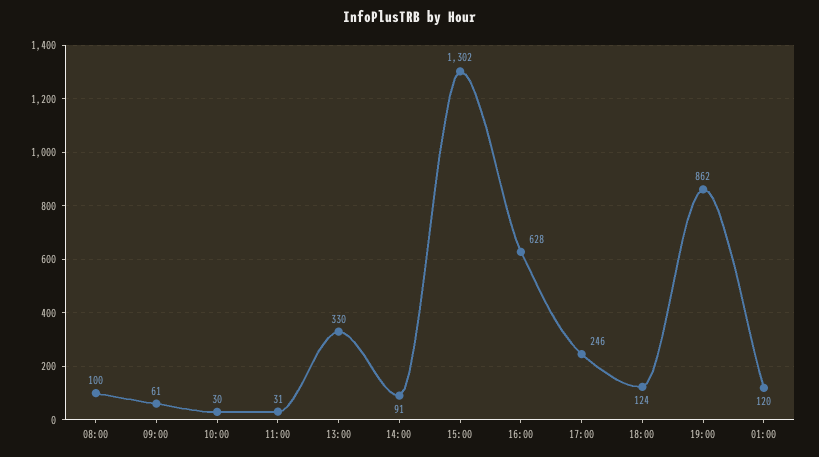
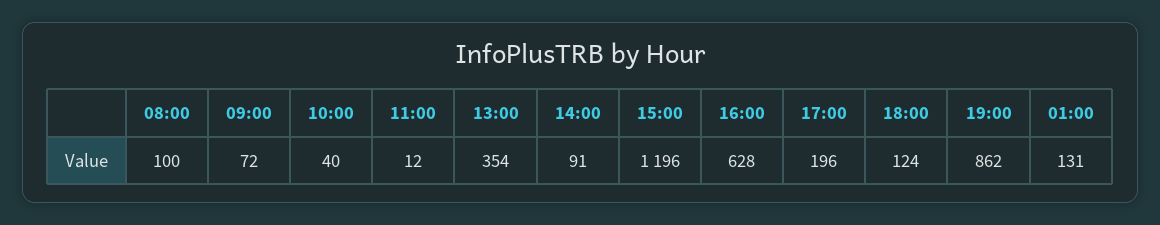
  {
    "08:00": 100,
-   "09:00": 61,
+   "09:00": 72,
-   "10:00": 30,
+   "10:00": 40,
-   "11:00": 31,
+   "11:00": 12,
-   "13:00": 330,
+   "13:00": 354,
    "14:00": 91,
-   "15:00": 1302,
+   "15:00": 1196,
    "16:00": 628,
-   "17:00": 246,
+   "17:00": 196,
    "18:00": 124,
    "19:00": 862,
-   "01:00": 120
+   "01:00": 131
  }

